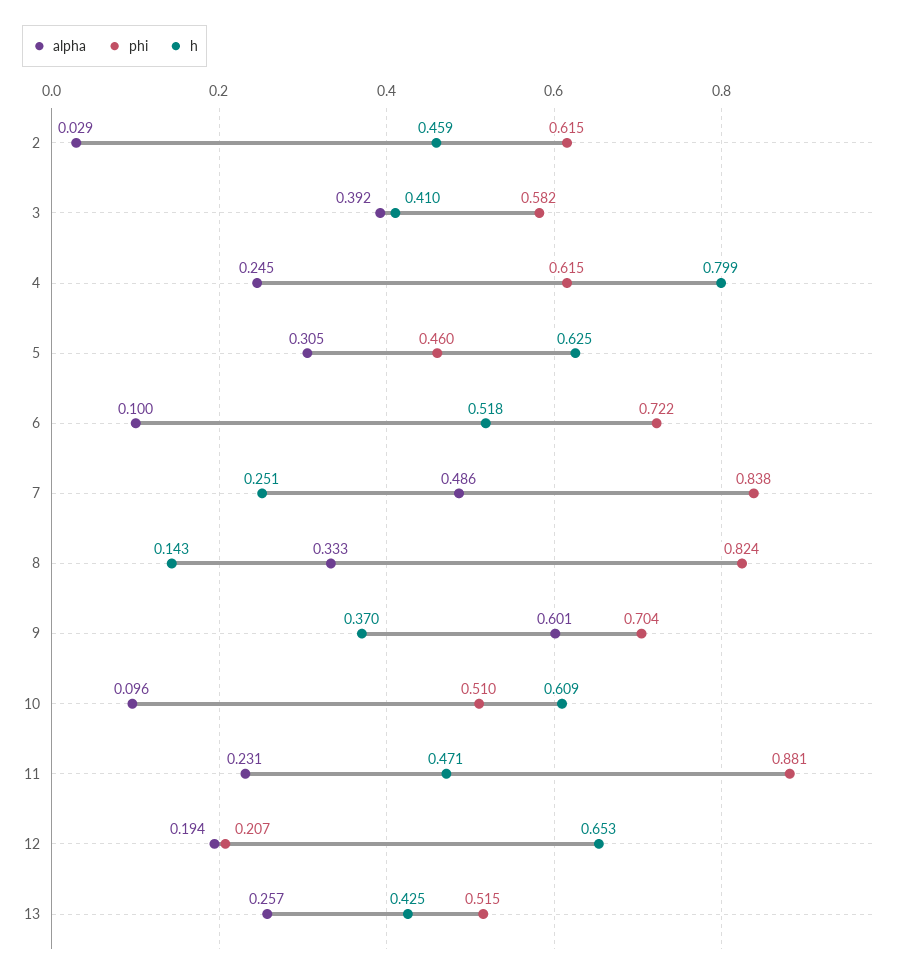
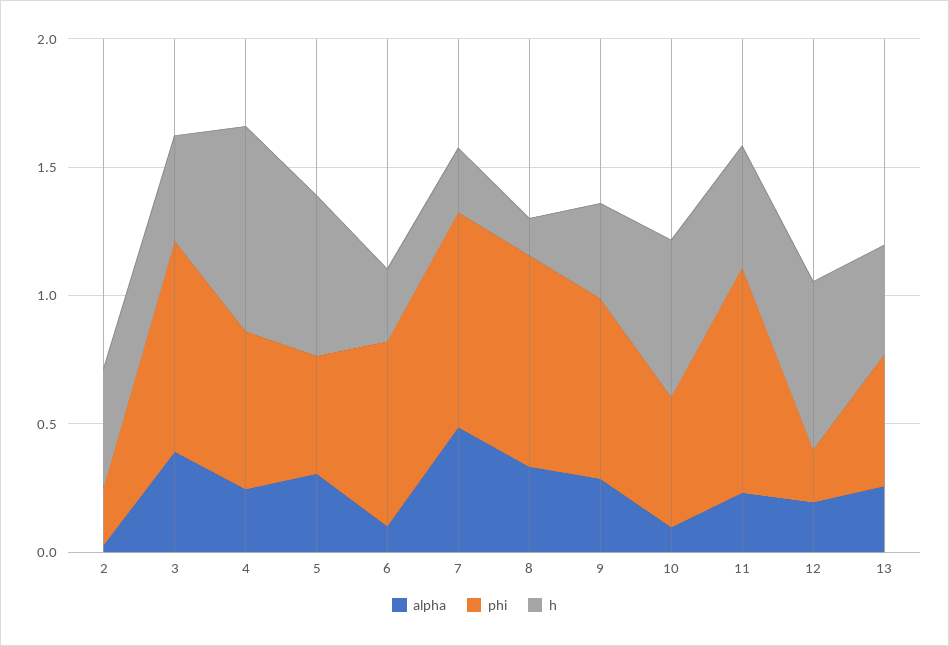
  {
    "alpha": {
      "2": 0.029,
      "3": 0.392,
      "4": 0.245,
      "5": 0.305,
      "6": 0.1,
      "7": 0.486,
      "8": 0.333,
-     "9": 0.601,
+     "9": 0.3,
      "10": 0.096,
      "11": 0.231,
      "12": 0.194,
      "13": 0.257
    },
    "phi": {
-     "2": 0.615,
+     "2": 0.2,
-     "3": 0.582,
+     "3": 0.8,
      "4": 0.615,
      "5": 0.46,
      "6": 0.722,
      "7": 0.838,
      "8": 0.824,
      "9": 0.704,
      "10": 0.51,
      "11": 0.881,
      "12": 0.207,
      "13": 0.515
    },
    "h": {
      "2": 0.459,
      "3": 0.41,
      "4": 0.799,
      "5": 0.625,
-     "6": 0.518,
+     "6": 0.3,
      "7": 0.251,
      "8": 0.143,
      "9": 0.37,
      "10": 0.609,
      "11": 0.471,
      "12": 0.653,
      "13": 0.425
    }
  }

